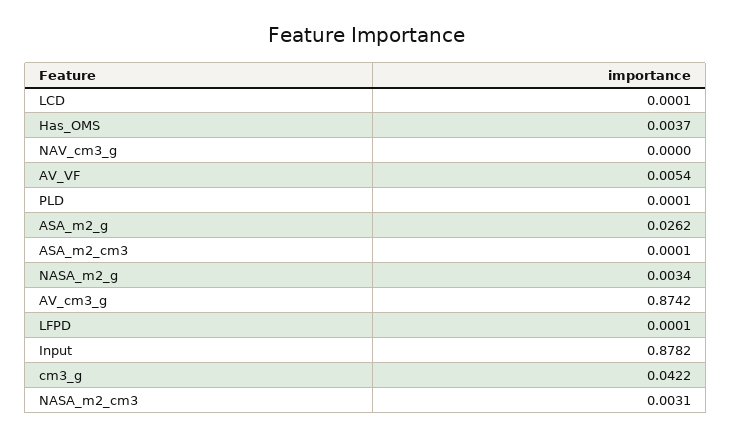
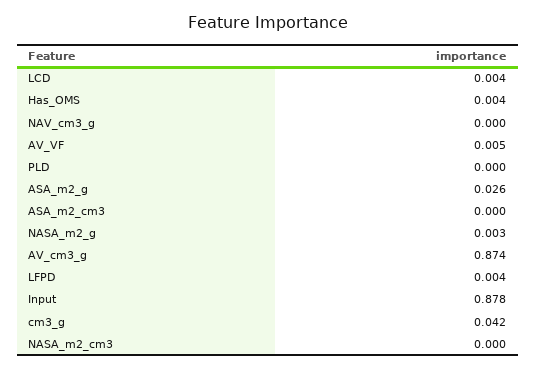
  {
-   "LCD": 0.0001,
+   "LCD": 0.004,
    "Has_OMS": 0.0037,
    "NAV_cm3_g": 0,
    "AV_VF": 0.0054,
    "PLD": 0.0001,
    "ASA_m2_g": 0.0262,
    "ASA_m2_cm3": 0.0001,
    "NASA_m2_g": 0.0034,
    "AV_cm3_g": 0.8742,
-   "LFPD": 0.0001,
+   "LFPD": 0.004,
    "Input": 0.8782,
    "cm3_g": 0.0422,
-   "NASA_m2_cm3": 0.0031
+   "NASA_m2_cm3": 0
  }

